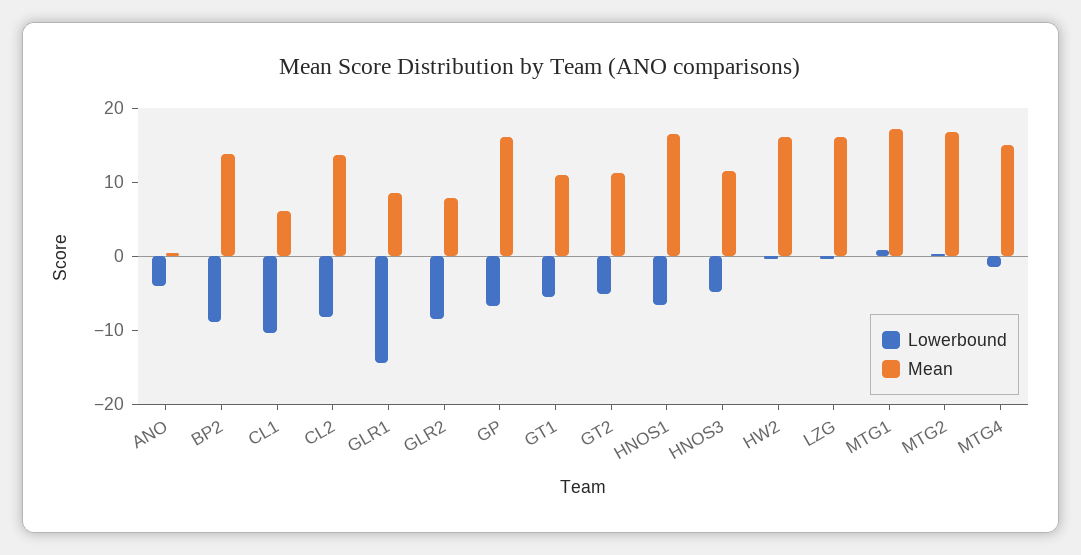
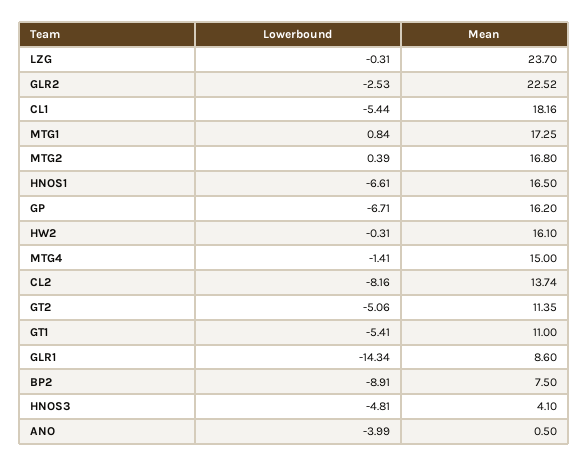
  {
    "Lowerbound": {
      "ANO": -3.99,
      "BP2": -8.91,
-     "CL1": -10,
+     "CL1": -5.44,
      "CL2": -8.16,
      "GLR1": -14.34,
-     "GLR2": -8,
+     "GLR2": -2.53,
      "GP": -6.71,
      "GT1": -5.41,
      "GT2": -5.06,
      "HNOS1": -6.61,
      "HNOS3": -4.81,
      "HW2": -0.31,
      "LZG": -0.31,
      "MTG1": 0.84,
      "MTG2": 0.39,
      "MTG4": -1.41
    },
    "Mean": {
      "ANO": 0.5,
-     "BP2": 14,
+     "BP2": 7.5,
-     "CL1": 6,
+     "CL1": 18.16,
      "CL2": 13.74,
      "GLR1": 8.6,
-     "GLR2": 8,
+     "GLR2": 22.52,
      "GP": 16.2,
      "GT1": 11,
      "GT2": 11.35,
      "HNOS1": 16.5,
-     "HNOS3": 12,
+     "HNOS3": 4.1,
      "HW2": 16.1,
-     "LZG": 16,
+     "LZG": 23.7,
      "MTG1": 17.25,
      "MTG2": 16.8,
      "MTG4": 15
    }
  }

